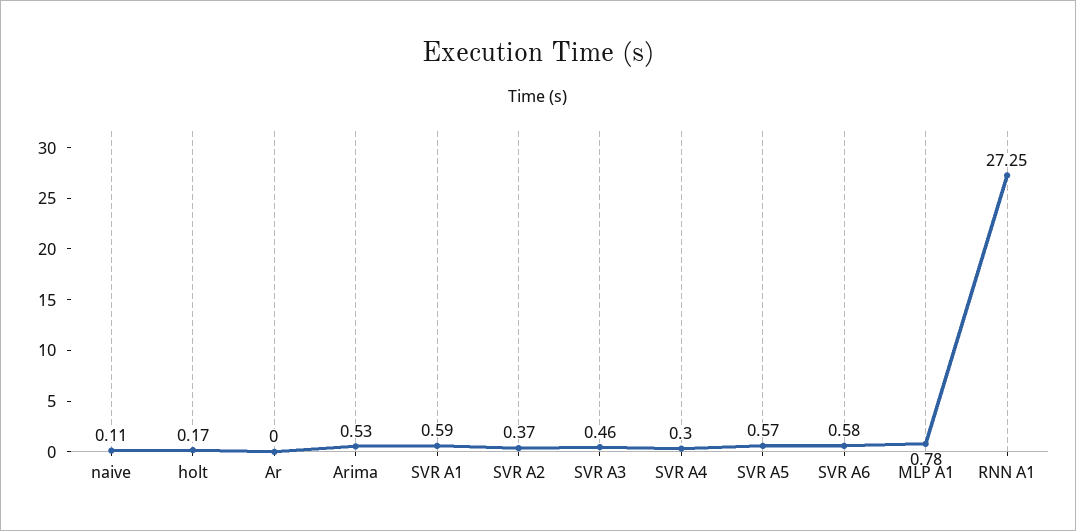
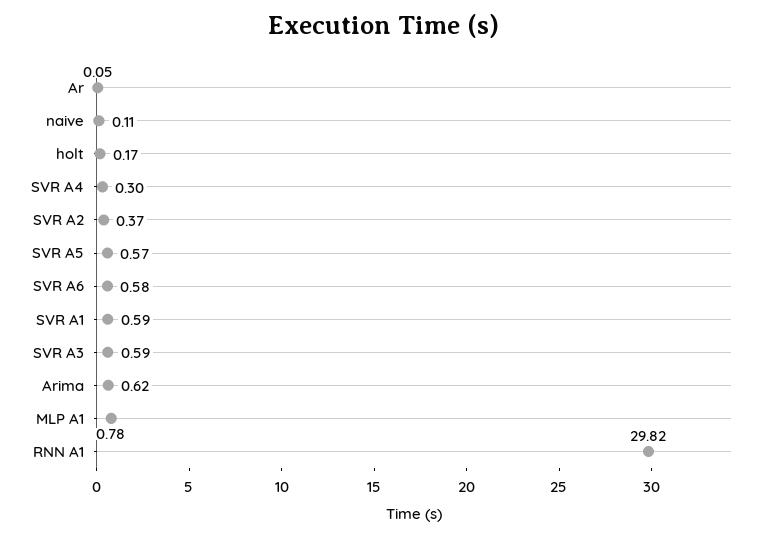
  {
    "naive": 0.11,
    "holt": 0.17,
-   "Ar": 0,
+   "Ar": 0.05,
-   "Arima": 0.53,
+   "Arima": 0.62,
    "SVR A1": 0.59,
    "SVR A2": 0.37,
-   "SVR A3": 0.46,
+   "SVR A3": 0.59,
    "SVR A4": 0.3,
    "SVR A5": 0.57,
    "SVR A6": 0.58,
    "MLP A1": 0.78,
-   "RNN A1": 27.25
+   "RNN A1": 29.82
  }

